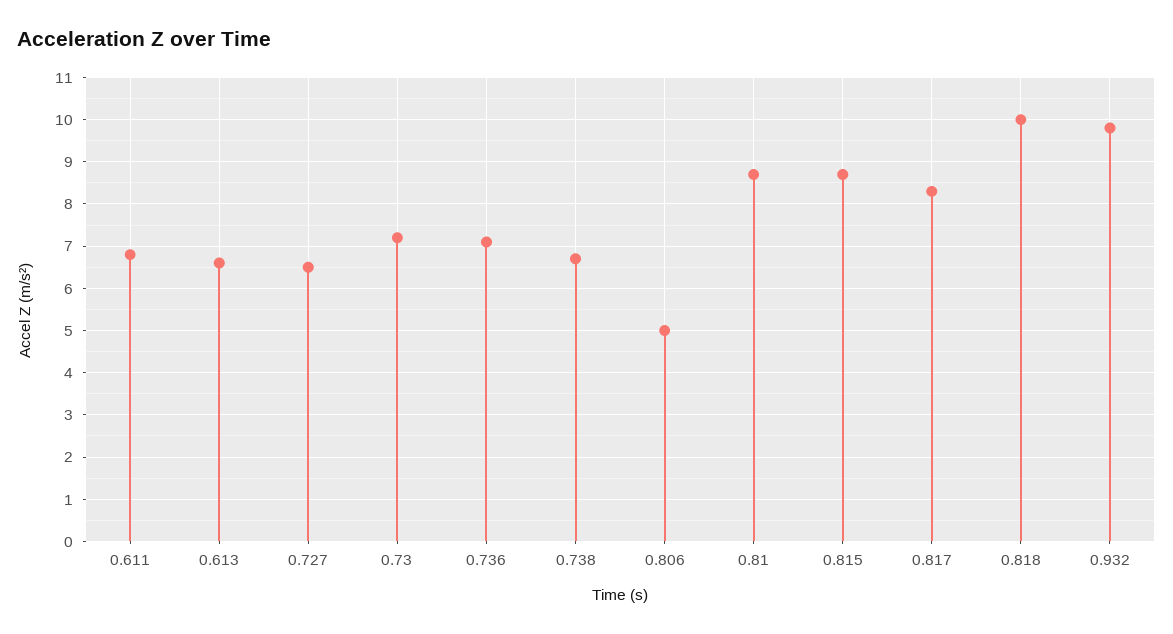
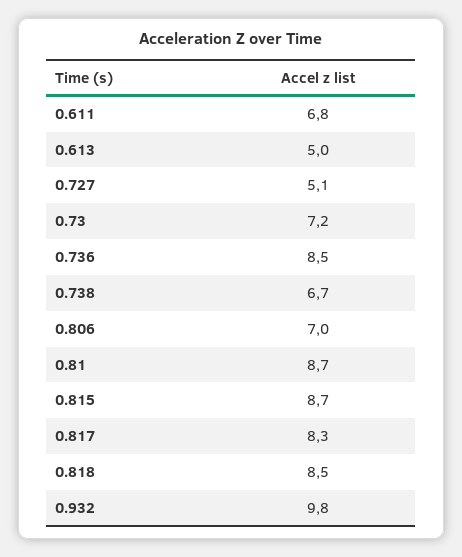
  {
    "0.611": 6.8,
-   "0.613": 6.5,
+   "0.613": 5,
-   "0.727": 6.5,
+   "0.727": 5.1,
    "0.73": 7.2,
-   "0.736": 7,
+   "0.736": 8.5,
    "0.738": 6.7,
-   "0.806": 5,
+   "0.806": 7,
    "0.81": 8.7,
    "0.815": 8.7,
    "0.817": 8.3,
-   "0.818": 10,
+   "0.818": 8.5,
    "0.932": 9.8
  }

